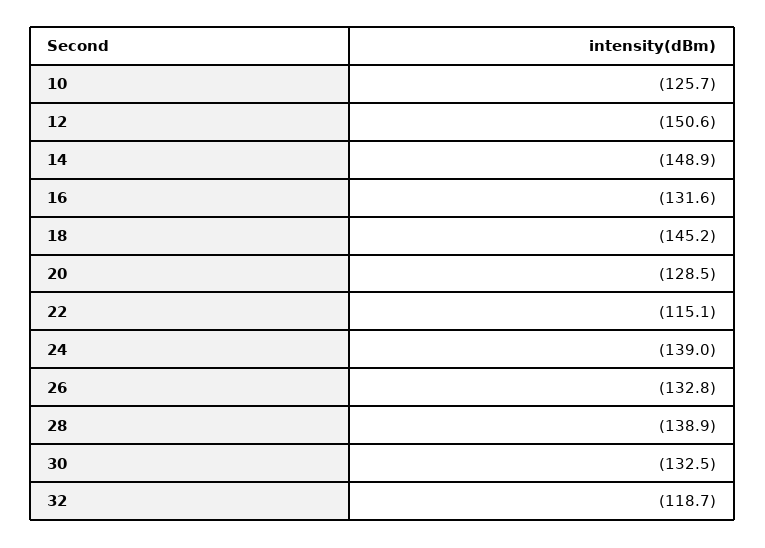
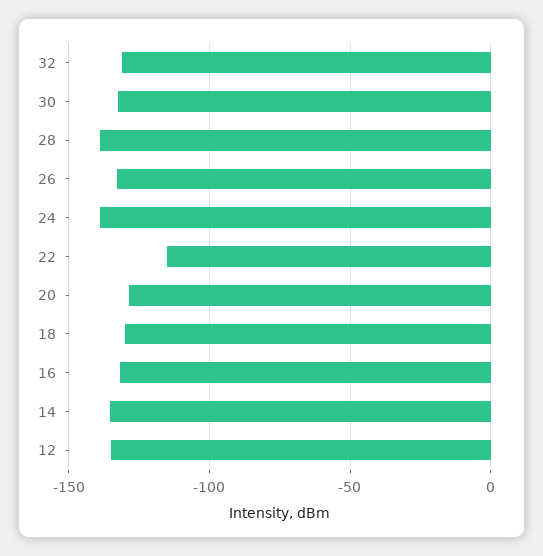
  {
-   "10": -125.7,
-   "12": -150.6,
+   "12": -135,
-   "14": -148.9,
+   "14": -135,
    "16": -131.6,
-   "18": -145.2,
+   "18": -130,
    "20": -128.5,
    "22": -115.1,
    "24": -139,
    "26": -132.8,
    "28": -138.9,
    "30": -132.5,
-   "32": -118.7
+   "32": -130
  }

